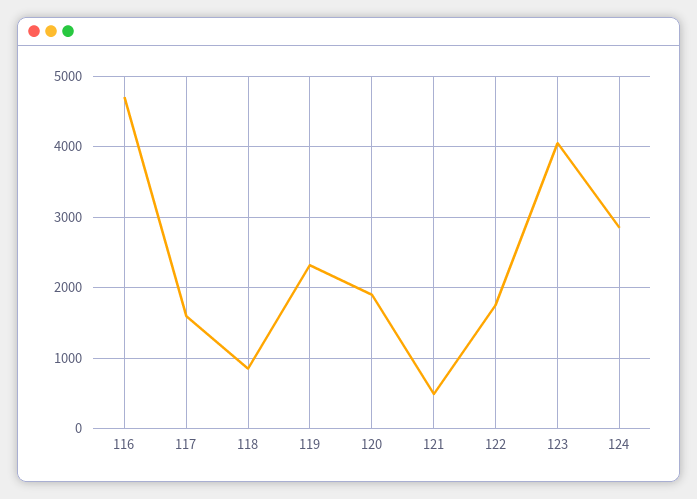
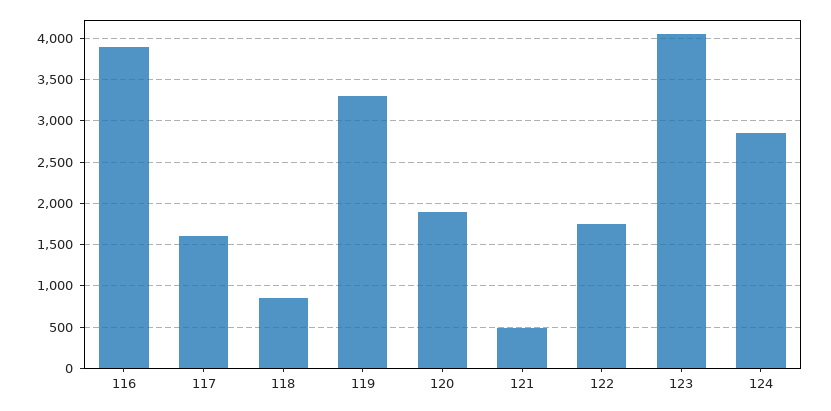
  {
-   "116": 4700,
+   "116": 3900,
    "117": 1600,
    "118": 900,
-   "119": 2300,
+   "119": 3300,
    "120": 1900,
    "121": 500,
    "122": 1800,
    "123": 4100,
    "124": 2900
  }

